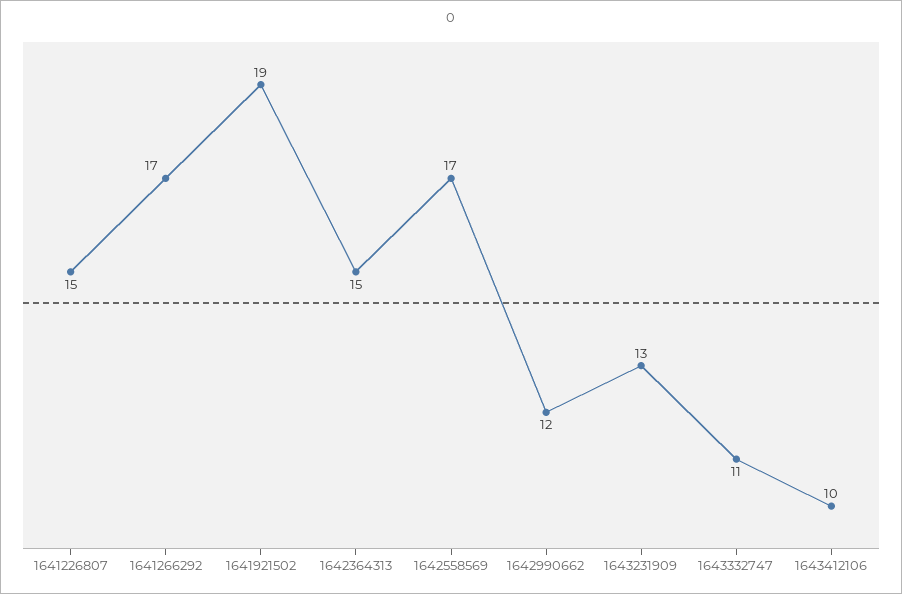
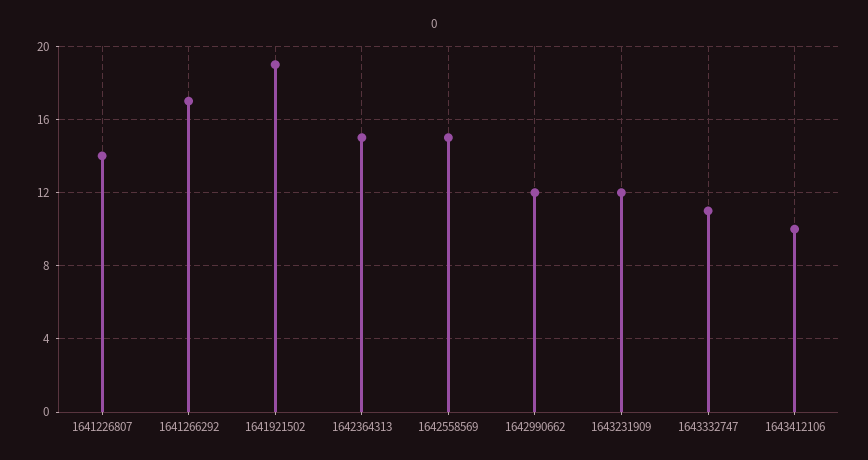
  {
-   "1641226807": 15,
+   "1641226807": 14,
    "1641266292": 17,
    "1641921502": 19,
    "1642364313": 15,
-   "1642558569": 17,
+   "1642558569": 15,
    "1642990662": 12,
-   "1643231909": 13,
+   "1643231909": 12,
    "1643332747": 11,
    "1643412106": 10
  }

